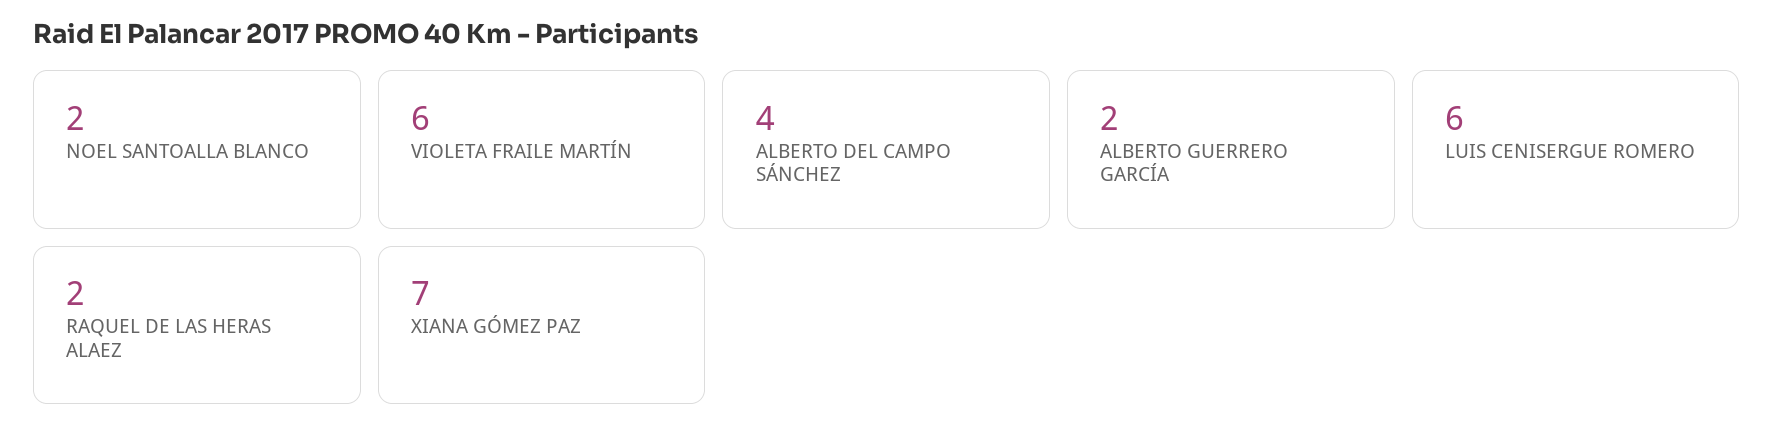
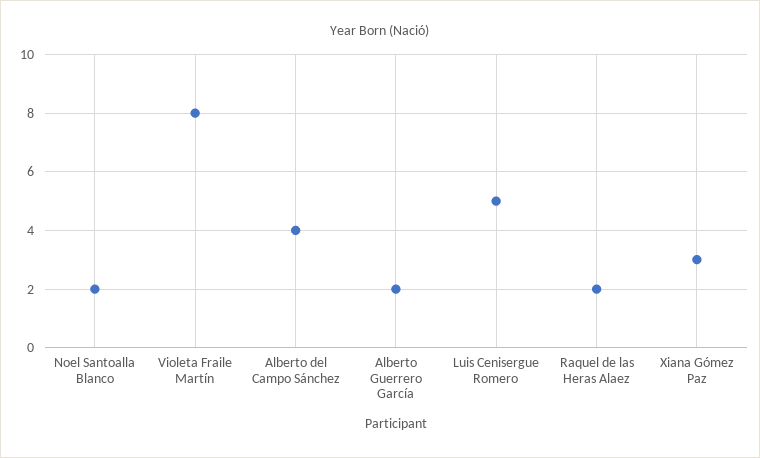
  {
    "NOEL SANTOALLA BLANCO": 2,
-   "VIOLETA FRAILE MARTÍN": 6,
+   "VIOLETA FRAILE MARTÍN": 8,
    "ALBERTO DEL CAMPO SÁNCHEZ": 4,
    "ALBERTO GUERRERO GARCÍA": 2,
-   "LUIS CENISERGUE ROMERO": 6,
+   "LUIS CENISERGUE ROMERO": 5,
    "RAQUEL DE LAS HERAS ALAEZ": 2,
-   "XIANA GÓMEZ PAZ": 7
+   "XIANA GÓMEZ PAZ": 3
  }

